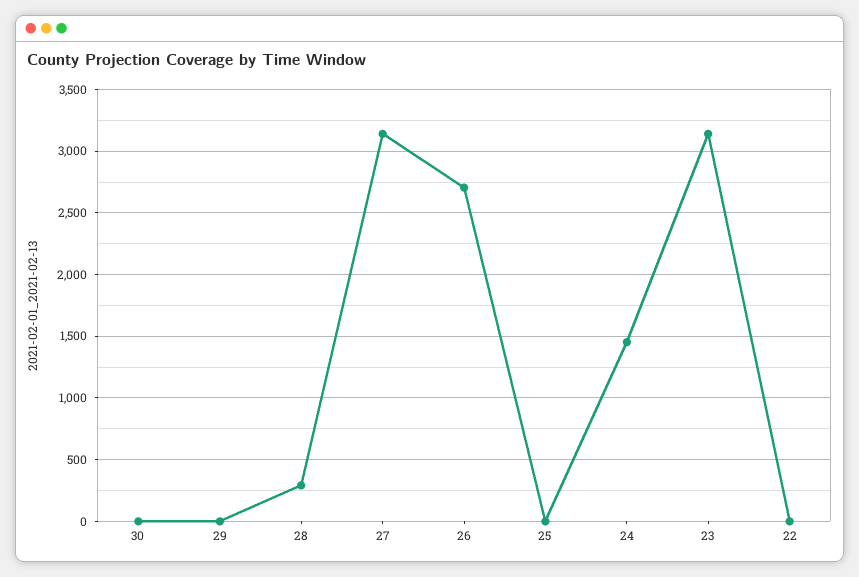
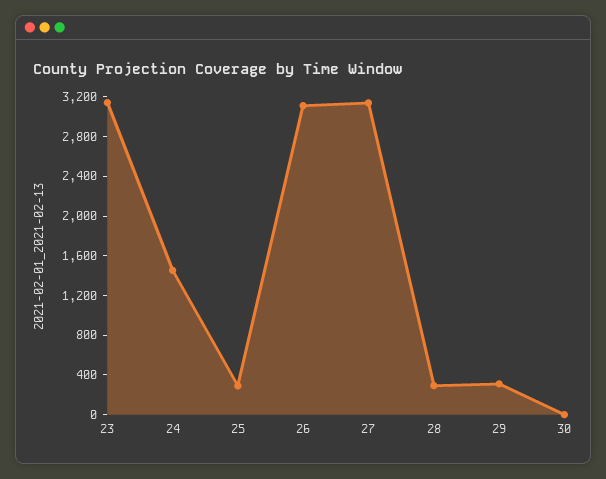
  {
    "30": 0,
-   "29": 0,
+   "29": 300,
    "28": 300,
    "27": 3150,
-   "26": 2700,
+   "26": 3100,
-   "25": 0,
+   "25": 300,
    "24": 1450,
-   "23": 3150,
+   "23": 3150
-   "22": 0
  }

